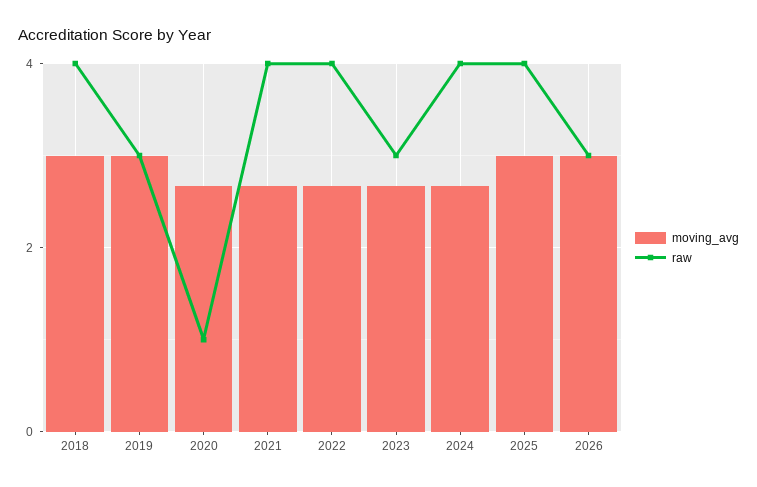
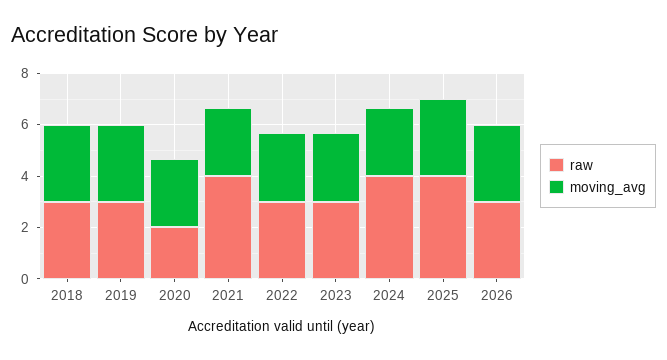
  {
    "moving_avg": {
      "2018": 3,
      "2019": 3,
      "2020": 2.6,
      "2021": 2.6,
      "2022": 2.6,
      "2023": 2.6,
      "2024": 2.6,
      "2025": 3,
      "2026": 3
    },
    "raw": {
-     "2018": 4,
+     "2018": 3,
      "2019": 3,
-     "2020": 1,
+     "2020": 2,
      "2021": 4,
-     "2022": 4,
+     "2022": 3,
      "2023": 3,
      "2024": 4,
      "2025": 4,
      "2026": 3
    }
  }

